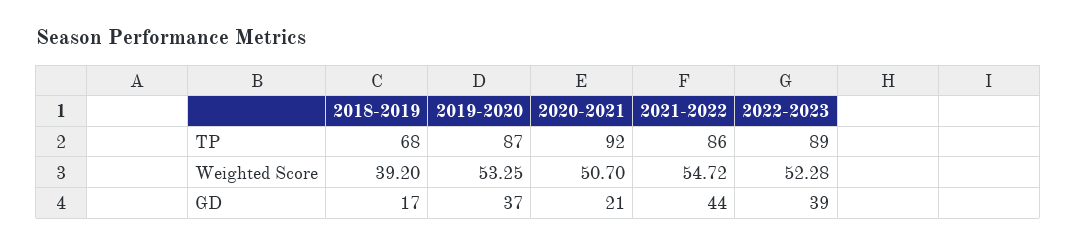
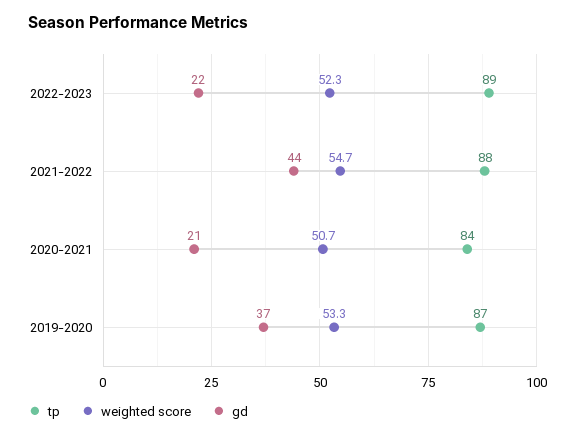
  {
    "TP": {
-     "2018-2019": 68,
      "2019-2020": 87,
-     "2020-2021": 92,
+     "2020-2021": 84,
-     "2021-2022": 86,
+     "2021-2022": 88,
      "2022-2023": 89
    },
    "Weighted Score": {
-     "2018-2019": 39.2,
      "2019-2020": 53.25,
      "2020-2021": 50.7,
      "2021-2022": 54.72,
      "2022-2023": 52.28
    },
    "GD": {
-     "2018-2019": 17,
      "2019-2020": 37,
      "2020-2021": 21,
      "2021-2022": 44,
-     "2022-2023": 39
+     "2022-2023": 22
    }
  }

